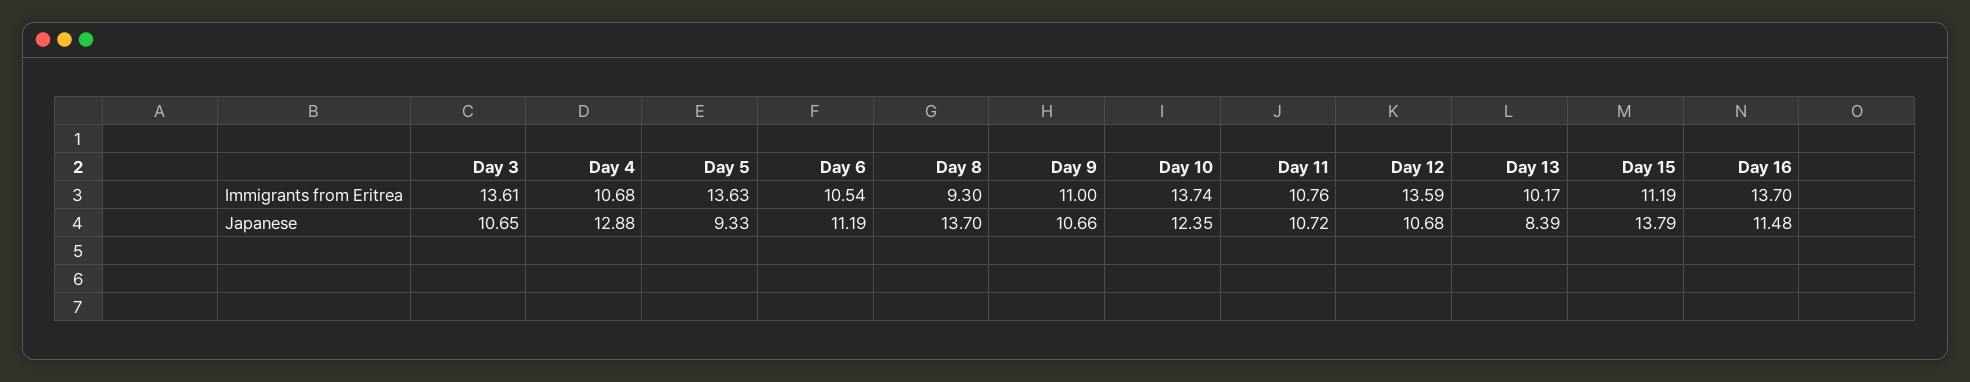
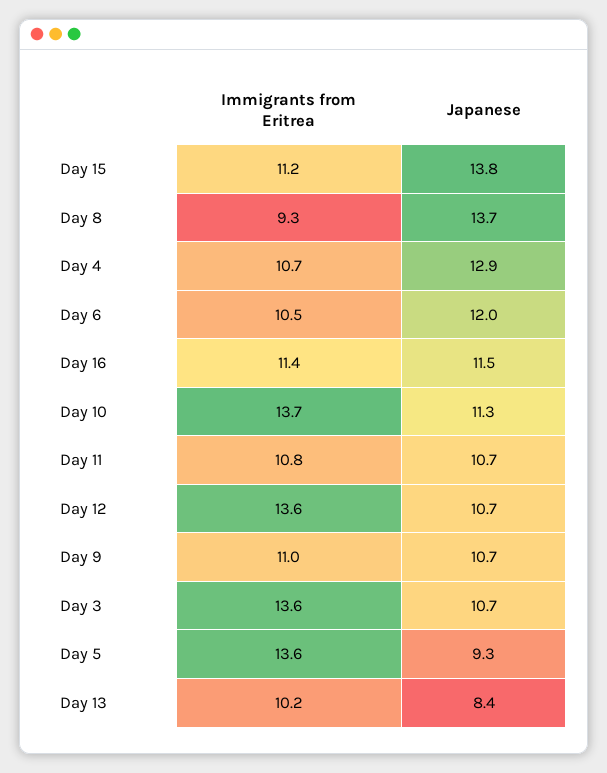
  {
    "Day 3": {
      "Immigrants from Eritrea": 13.61,
      "Japanese": 10.65
    },
    "Day 4": {
      "Immigrants from Eritrea": 10.68,
      "Japanese": 12.88
    },
    "Day 5": {
      "Immigrants from Eritrea": 13.63,
      "Japanese": 9.33
    },
    "Day 6": {
      "Immigrants from Eritrea": 10.54,
-     "Japanese": 11.19
+     "Japanese": 12
    },
    "Day 8": {
      "Immigrants from Eritrea": 9.3,
      "Japanese": 13.7
    },
    "Day 9": {
      "Immigrants from Eritrea": 11,
      "Japanese": 10.66
    },
    "Day 10": {
      "Immigrants from Eritrea": 13.74,
-     "Japanese": 12.35
+     "Japanese": 11.3
    },
    "Day 11": {
      "Immigrants from Eritrea": 10.76,
      "Japanese": 10.72
    },
    "Day 12": {
      "Immigrants from Eritrea": 13.59,
      "Japanese": 10.68
    },
    "Day 13": {
      "Immigrants from Eritrea": 10.17,
      "Japanese": 8.39
    },
    "Day 15": {
      "Immigrants from Eritrea": 11.19,
      "Japanese": 13.79
    },
    "Day 16": {
-     "Immigrants from Eritrea": 13.7,
+     "Immigrants from Eritrea": 11.4,
      "Japanese": 11.48
    }
  }

